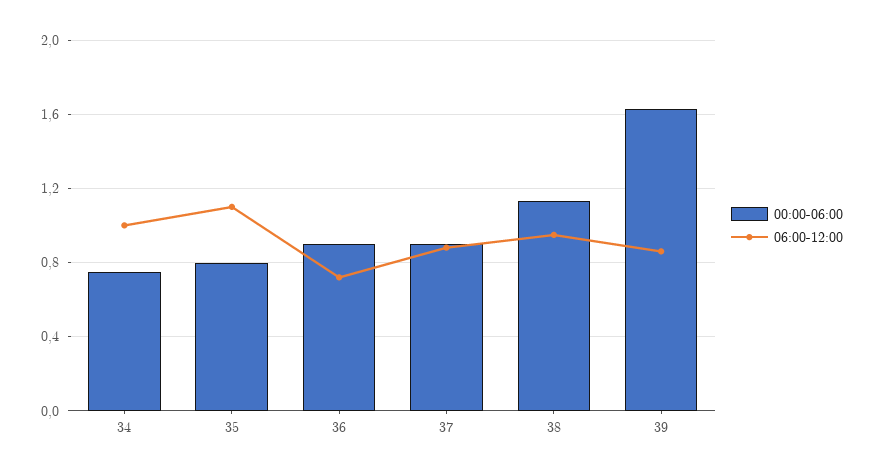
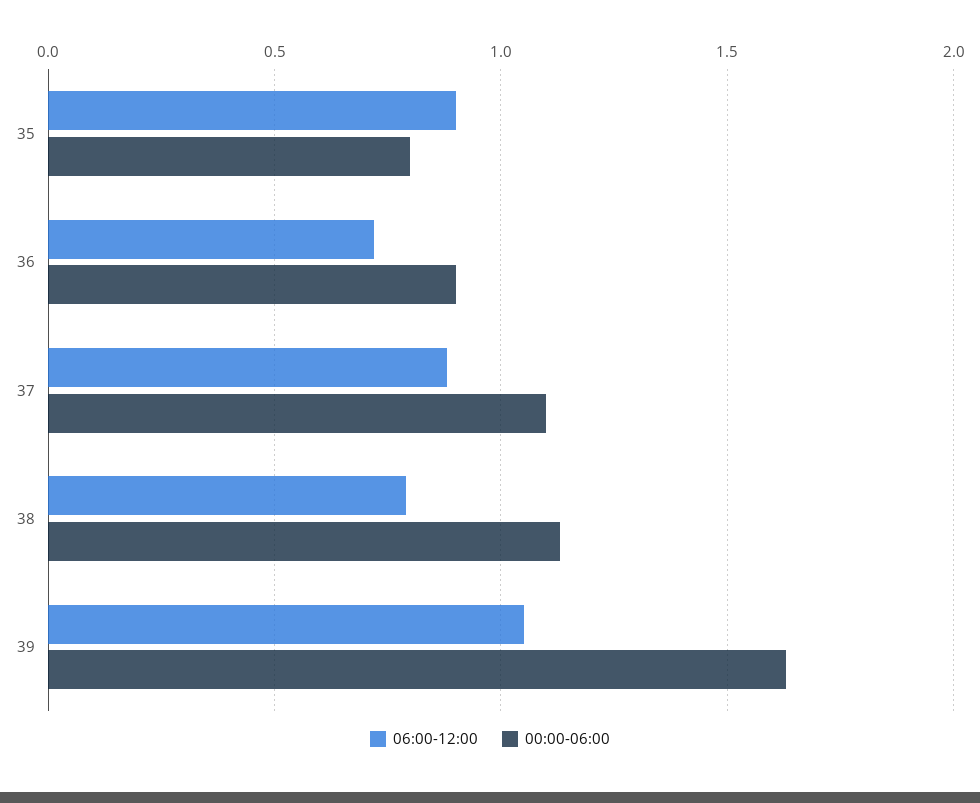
  {
    "00:00-06:00": {
-     "34": 0.75,
      "35": 0.8,
      "36": 0.9,
-     "37": 0.9,
+     "37": 1.1,
      "38": 1.15,
      "39": 1.65
    },
    "06:00-12:00": {
-     "34": 1,
-     "35": 1.1,
+     "35": 0.9,
      "36": 0.7,
      "37": 0.9,
-     "38": 0.95,
+     "38": 0.8,
-     "39": 0.85
+     "39": 1.05
    }
  }

